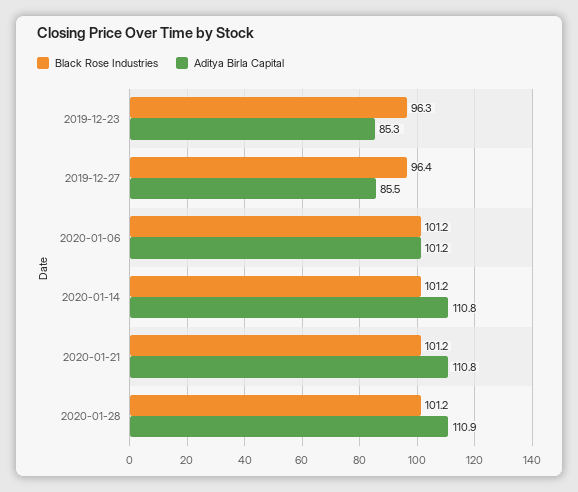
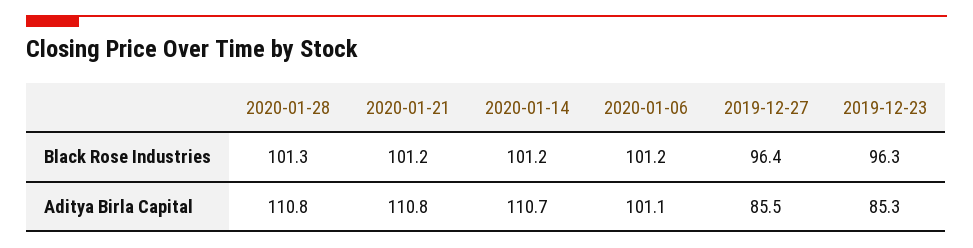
  {
    "Black Rose Industries": {
      "2019-12-23": 96.3,
      "2019-12-27": 96.4,
      "2020-01-06": 101.2,
      "2020-01-14": 101.2,
      "2020-01-21": 101.2,
-     "2020-01-28": 101.2
+     "2020-01-28": 101.3
    },
    "Aditya Birla Capital": {
      "2019-12-23": 85.3,
      "2019-12-27": 85.5,
-     "2020-01-06": 101.2,
+     "2020-01-06": 101.1,
-     "2020-01-14": 110.8,
+     "2020-01-14": 110.7,
      "2020-01-21": 110.8,
-     "2020-01-28": 110.9
+     "2020-01-28": 110.8
    }
  }

